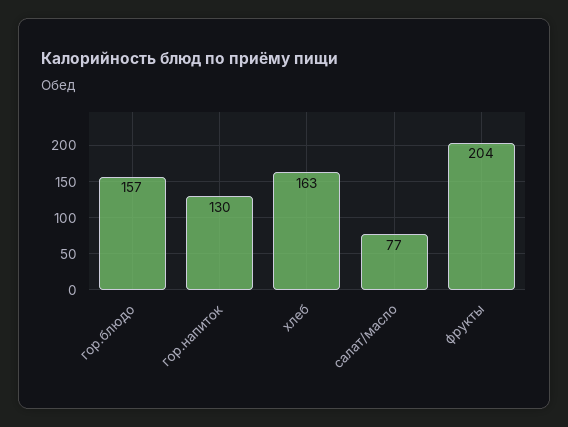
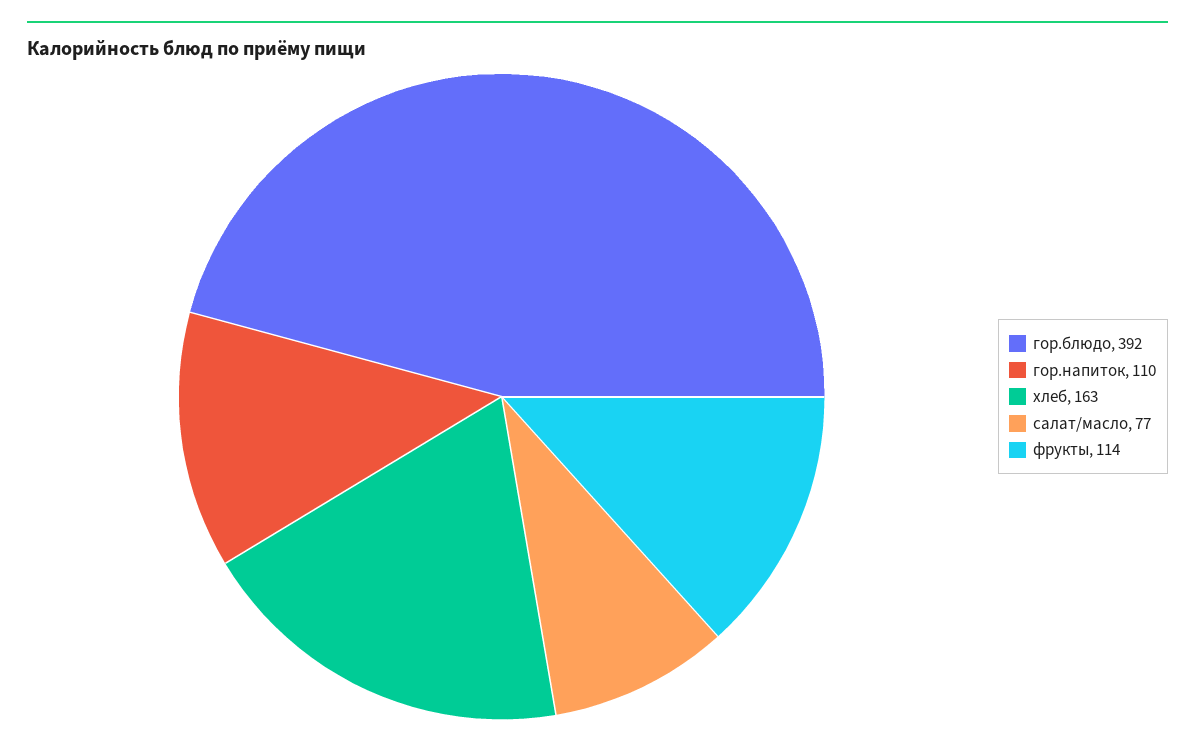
  {
-   "гор.блюдо": 157,
+   "гор.блюдо": 392,
-   "гор.напиток": 130,
+   "гор.напиток": 110,
    "хлеб": 163,
    "салат/масло": 77,
-   "фрукты": 204
+   "фрукты": 114
  }

